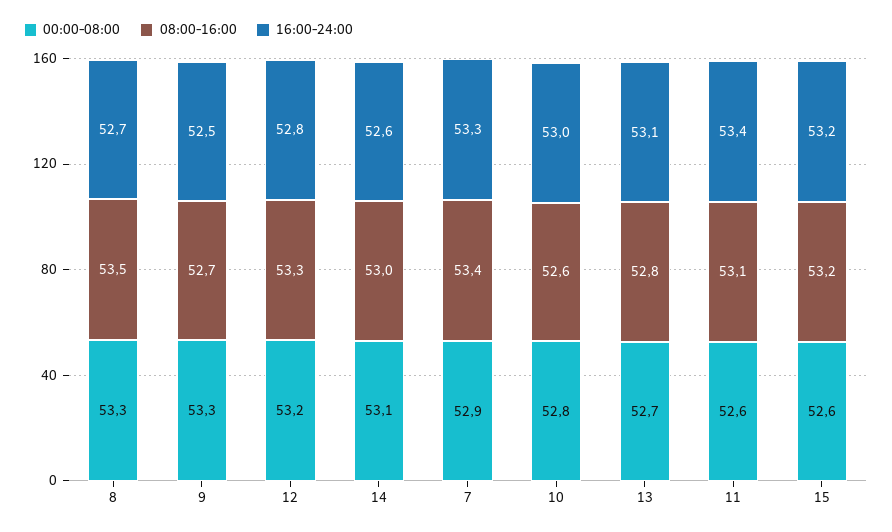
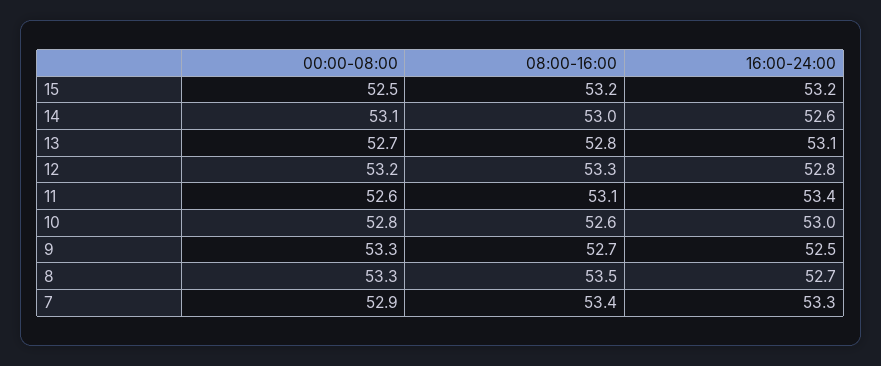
  {
    "00:00-08:00": {
      "8": 53.3,
      "9": 53.3,
      "12": 53.2,
      "14": 53.1,
      "7": 52.9,
      "10": 52.8,
      "13": 52.7,
      "11": 52.6,
-     "15": 52.6
+     "15": 52.5
    },
    "08:00-16:00": {
      "8": 53.5,
      "9": 52.7,
      "12": 53.3,
      "14": 53,
      "7": 53.4,
      "10": 52.6,
      "13": 52.8,
      "11": 53.1,
      "15": 53.2
    },
    "16:00-24:00": {
      "8": 52.7,
      "9": 52.5,
      "12": 52.8,
      "14": 52.6,
      "7": 53.3,
      "10": 53,
      "13": 53.1,
      "11": 53.4,
      "15": 53.2
    }
  }

